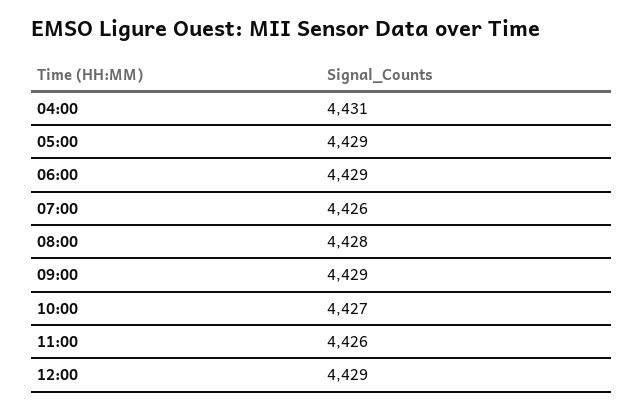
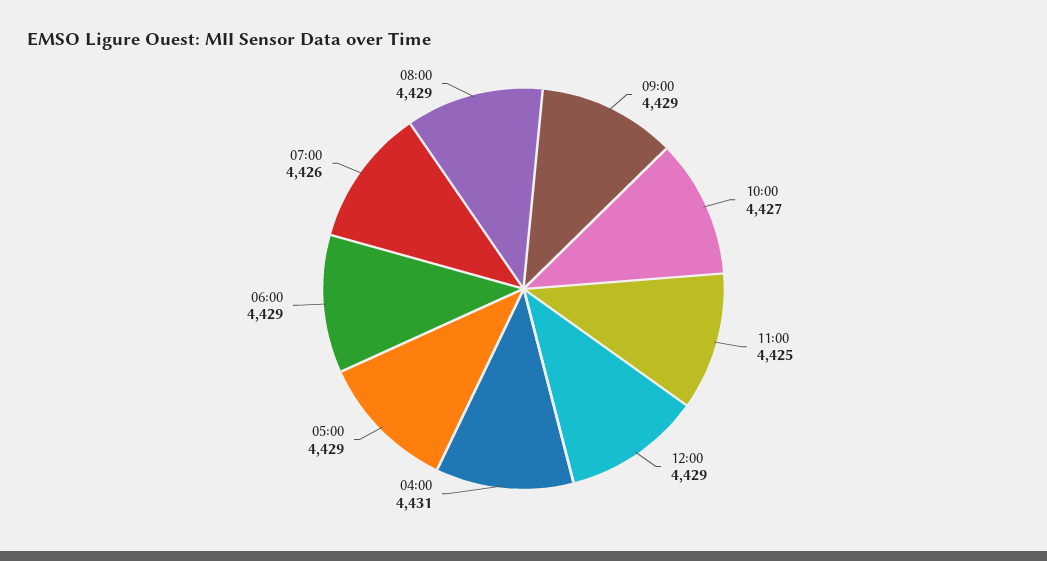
  {
    "04:00": 4431,
    "05:00": 4429,
    "06:00": 4429,
    "07:00": 4426,
-   "08:00": 4428,
+   "08:00": 4429,
    "09:00": 4429,
    "10:00": 4427,
-   "11:00": 4426,
+   "11:00": 4425,
    "12:00": 4429
  }

